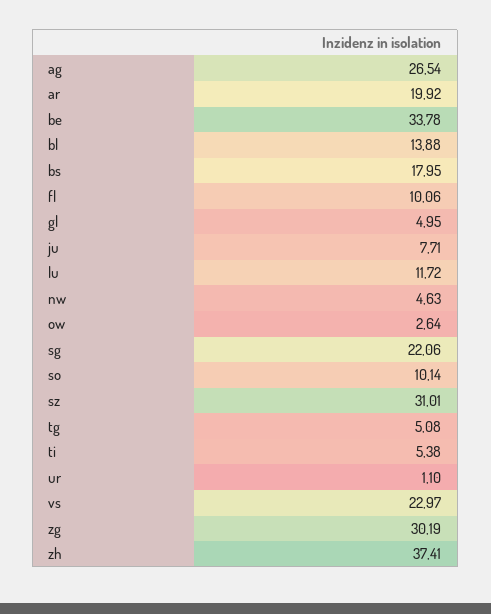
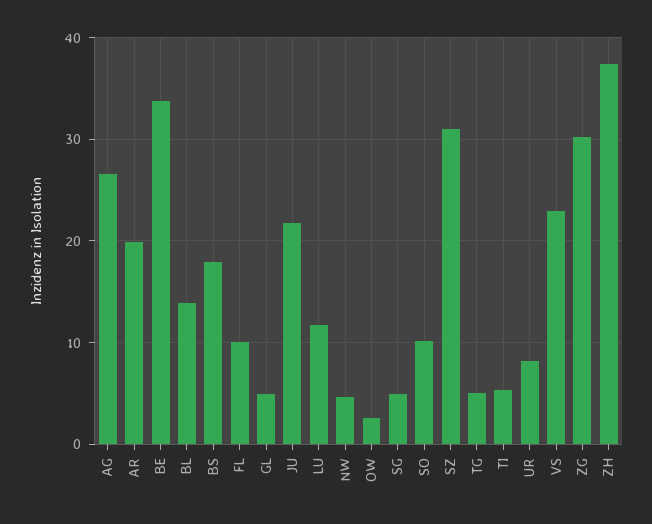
  {
    "ag": 26.54,
    "ar": 19.92,
    "be": 33.78,
    "bl": 13.88,
    "bs": 17.95,
    "fl": 10.06,
    "gl": 4.95,
-   "ju": 7.71,
+   "ju": 22,
    "lu": 11.72,
    "nw": 4.63,
    "ow": 2.64,
-   "sg": 22.06,
+   "sg": 5,
    "so": 10.14,
    "sz": 31.01,
    "tg": 5.08,
    "ti": 5.38,
-   "ur": 1.1,
+   "ur": 8,
    "vs": 22.97,
    "zg": 30.19,
    "zh": 37.41
  }

